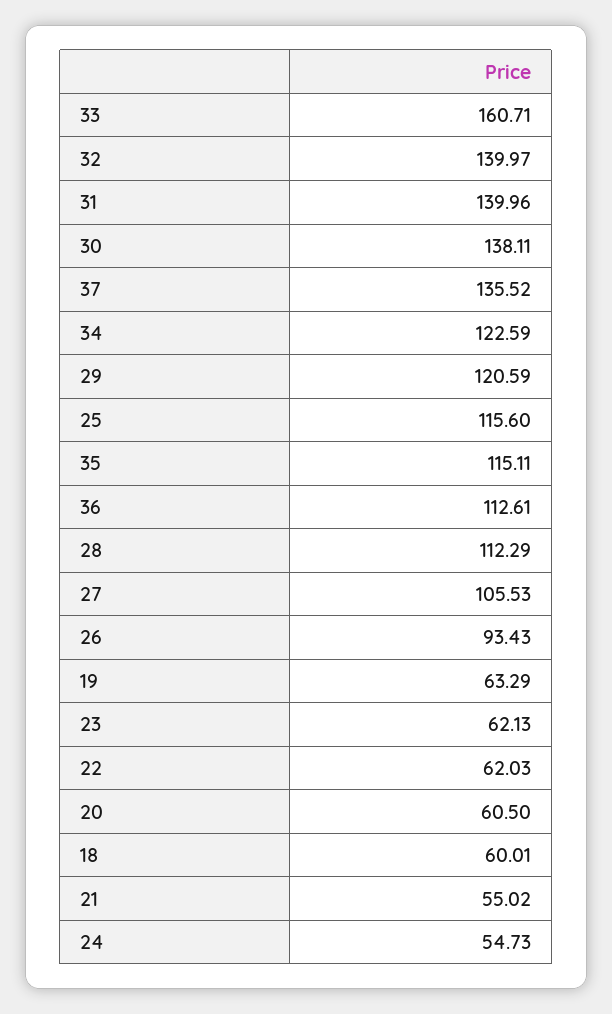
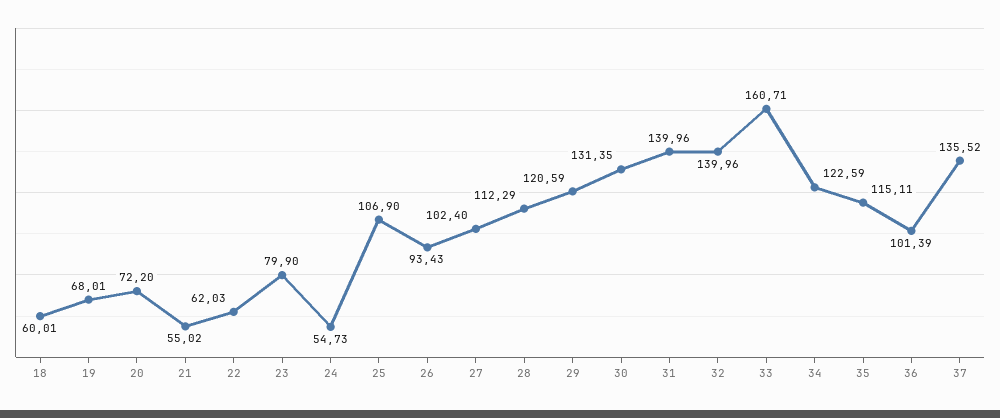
  {
    "33": 160.71,
-   "32": 139.97,
+   "32": 139.96,
    "31": 139.96,
-   "30": 138.11,
+   "30": 131.35,
    "37": 135.52,
    "34": 122.59,
    "29": 120.59,
-   "25": 115.6,
+   "25": 106.9,
    "35": 115.11,
-   "36": 112.61,
+   "36": 101.39,
    "28": 112.29,
-   "27": 105.53,
+   "27": 102.4,
    "26": 93.43,
-   "19": 63.29,
+   "19": 68.01,
-   "23": 62.13,
+   "23": 79.9,
    "22": 62.03,
-   "20": 60.5,
+   "20": 72.2,
    "18": 60.01,
    "21": 55.02,
    "24": 54.73
  }

